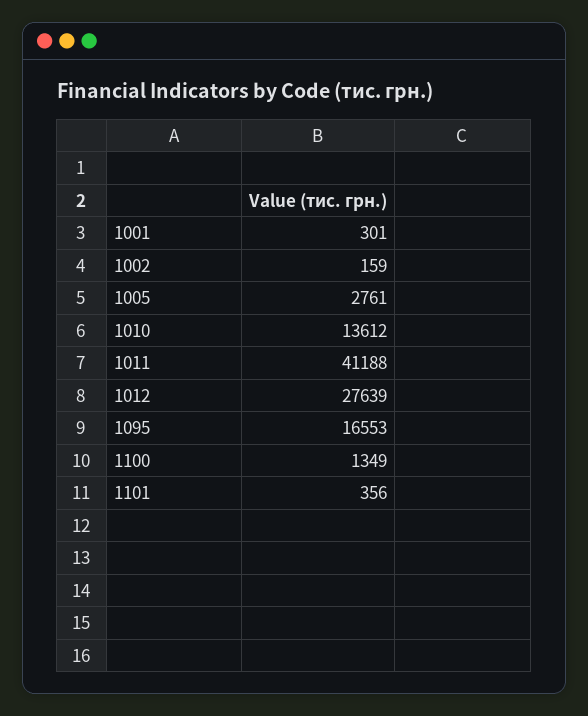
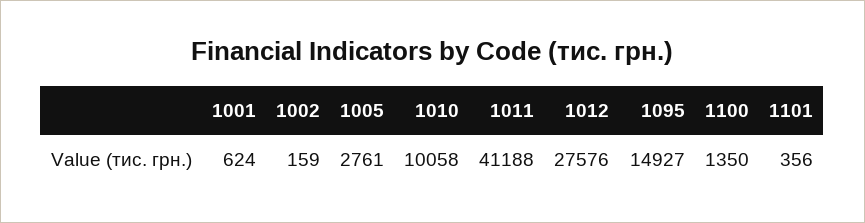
  {
-   "1001": 301,
+   "1001": 624,
    "1002": 159,
    "1005": 2761,
-   "1010": 13612,
+   "1010": 10058,
    "1011": 41188,
-   "1012": 27639,
+   "1012": 27576,
-   "1095": 16553,
+   "1095": 14927,
-   "1100": 1349,
+   "1100": 1350,
    "1101": 356
  }

